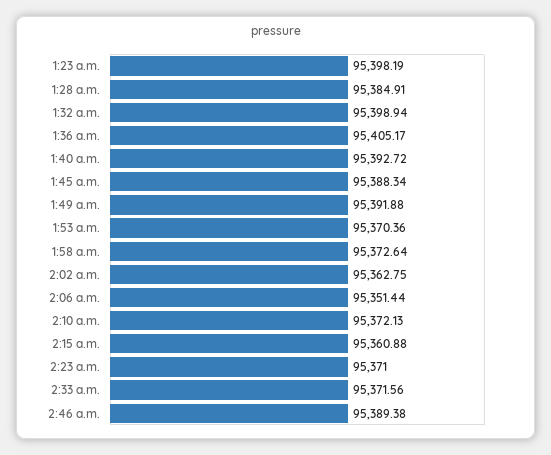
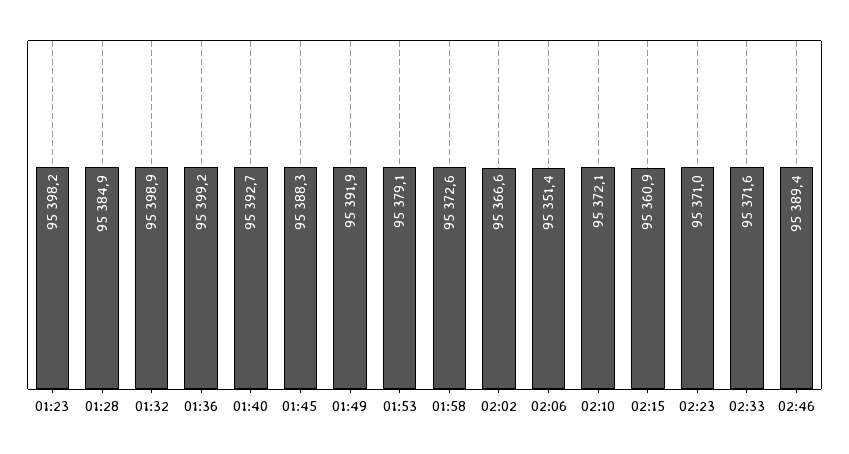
  {
    "1:23 a.m.": 95398.19,
    "1:28 a.m.": 95384.91,
    "1:32 a.m.": 95398.94,
-   "1:36 a.m.": 95405.17,
+   "1:36 a.m.": 95399.2,
    "1:40 a.m.": 95392.72,
    "1:45 a.m.": 95388.34,
    "1:49 a.m.": 95391.88,
-   "1:53 a.m.": 95370.36,
+   "1:53 a.m.": 95379.1,
    "1:58 a.m.": 95372.64,
-   "2:02 a.m.": 95362.75,
+   "2:02 a.m.": 95366.6,
    "2:06 a.m.": 95351.44,
    "2:10 a.m.": 95372.13,
    "2:15 a.m.": 95360.88,
    "2:23 a.m.": 95371,
    "2:33 a.m.": 95371.56,
    "2:46 a.m.": 95389.38
  }

